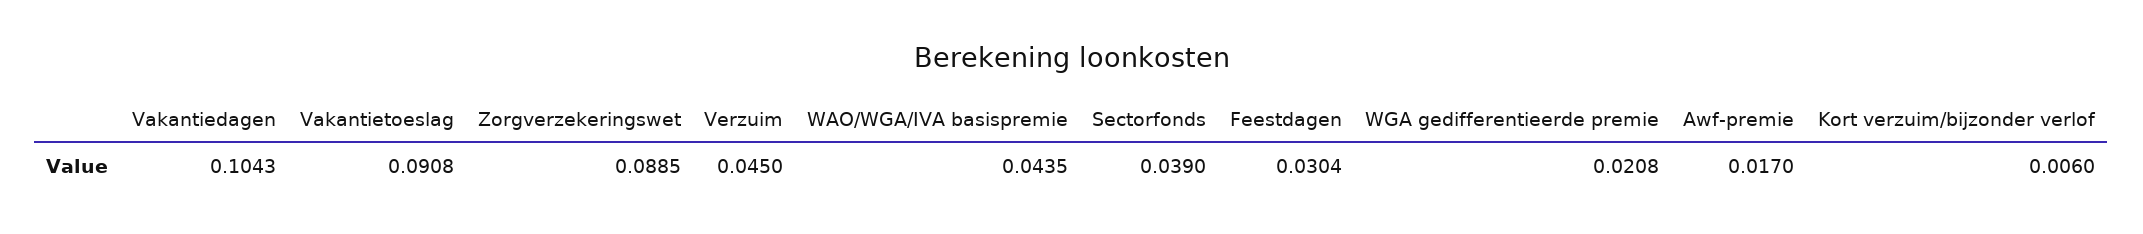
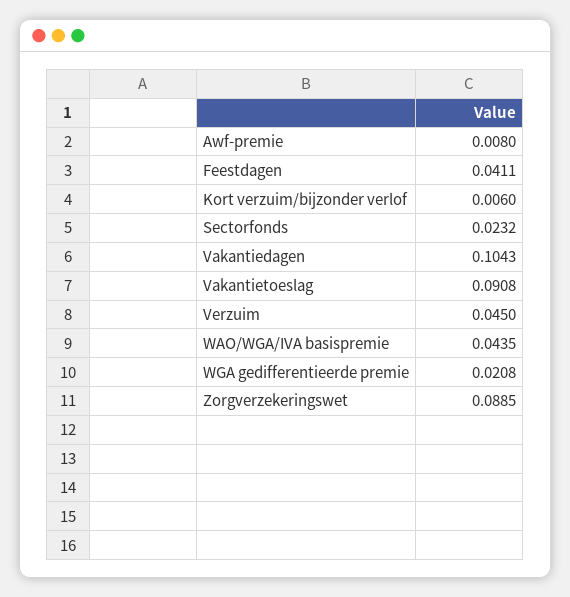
  {
    "Vakantiedagen": 0.1043,
    "Vakantietoeslag": 0.0908,
    "Zorgverzekeringswet": 0.0885,
    "Verzuim": 0.045,
    "WAO/WGA/IVA basispremie": 0.0435,
-   "Sectorfonds": 0.039,
+   "Sectorfonds": 0.0232,
-   "Feestdagen": 0.0304,
+   "Feestdagen": 0.0411,
    "WGA gedifferentieerde premie": 0.0208,
-   "Awf-premie": 0.017,
+   "Awf-premie": 0.008,
    "Kort verzuim/bijzonder verlof": 0.006
  }

